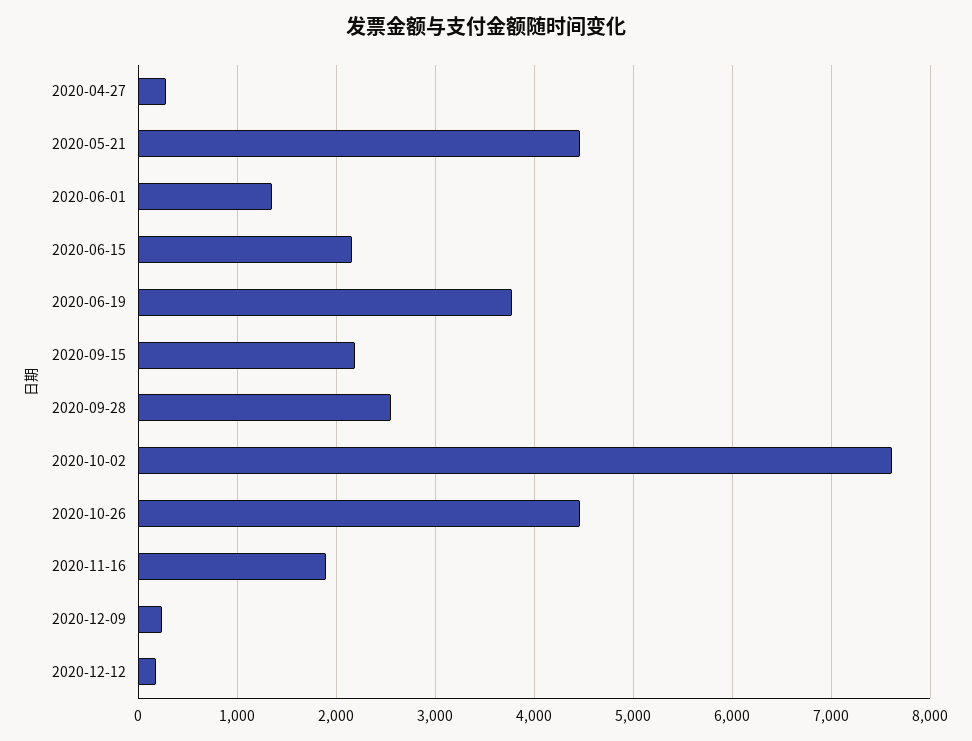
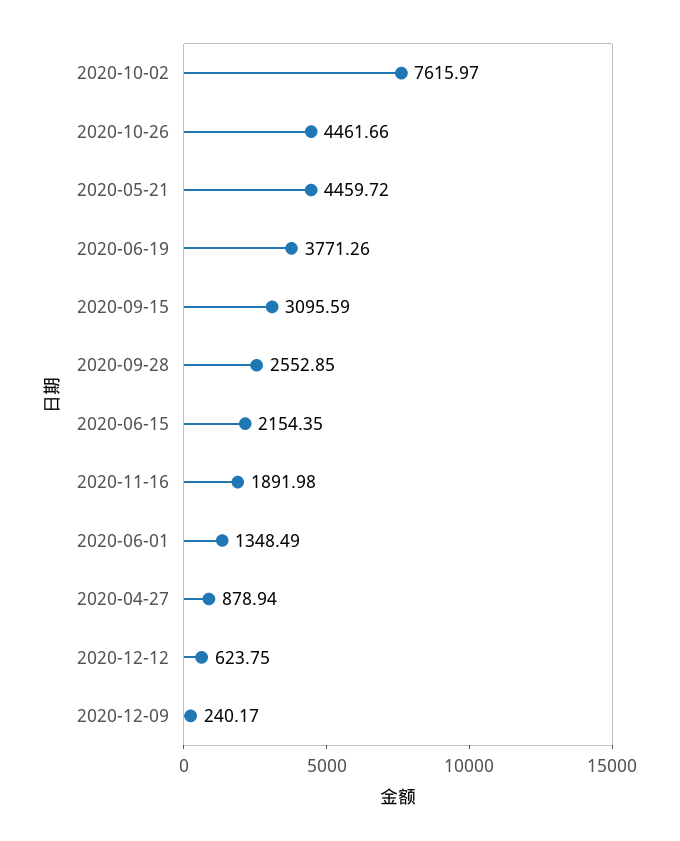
  {
-   "2020-04-27": 300,
+   "2020-04-27": 878.94,
    "2020-05-21": 4459.72,
    "2020-06-01": 1348.49,
    "2020-06-15": 2154.35,
    "2020-06-19": 3771.26,
-   "2020-09-15": 2200,
+   "2020-09-15": 3095.59,
    "2020-09-28": 2552.85,
    "2020-10-02": 7615.97,
    "2020-10-26": 4461.66,
    "2020-11-16": 1891.98,
    "2020-12-09": 240.17,
-   "2020-12-12": 200
+   "2020-12-12": 623.75
  }

